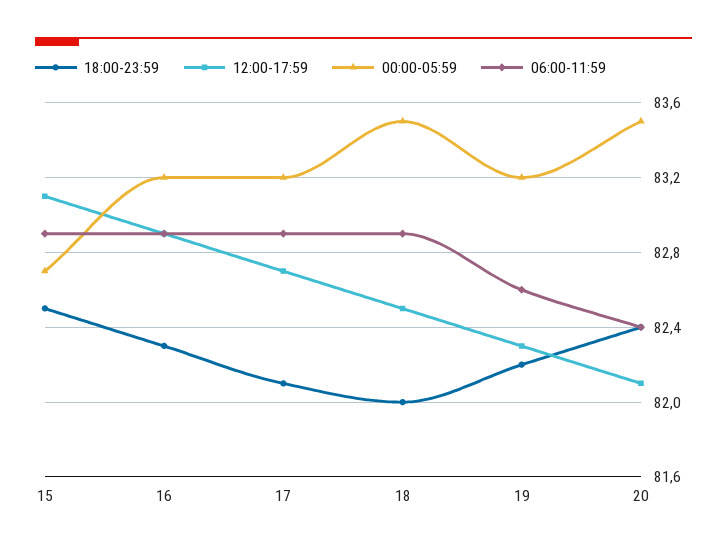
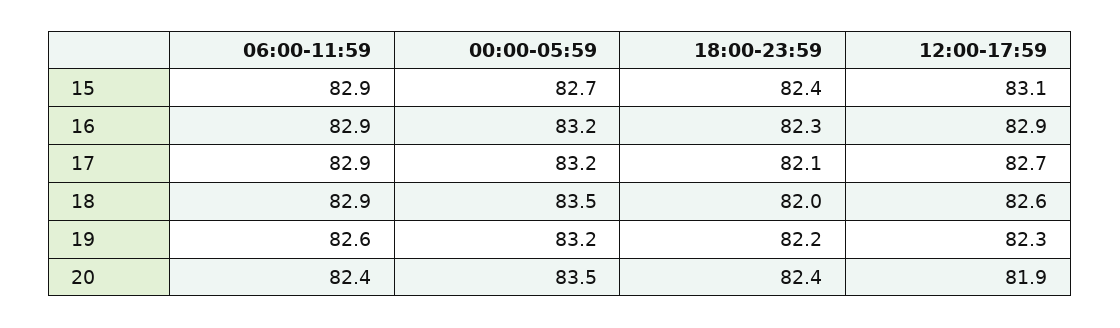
  {
    "18:00-23:59": {
-     "15": 82.5,
+     "15": 82.4,
      "16": 82.3,
      "17": 82.1,
      "18": 82,
      "19": 82.2,
      "20": 82.4
    },
    "12:00-17:59": {
      "15": 83.1,
      "16": 82.9,
      "17": 82.7,
-     "18": 82.5,
+     "18": 82.6,
      "19": 82.3,
-     "20": 82.1
+     "20": 81.9
    },
    "00:00-05:59": {
      "15": 82.7,
      "16": 83.2,
      "17": 83.2,
      "18": 83.5,
      "19": 83.2,
      "20": 83.5
    },
    "06:00-11:59": {
      "15": 82.9,
      "16": 82.9,
      "17": 82.9,
      "18": 82.9,
      "19": 82.6,
      "20": 82.4
    }
  }

